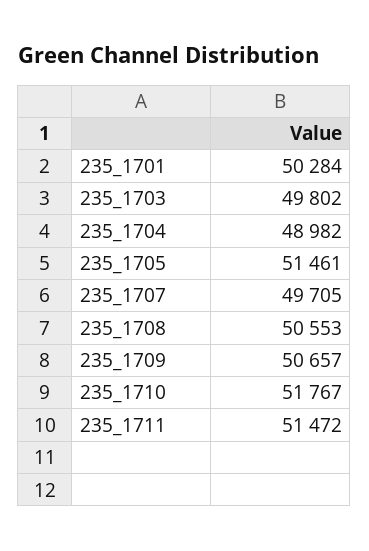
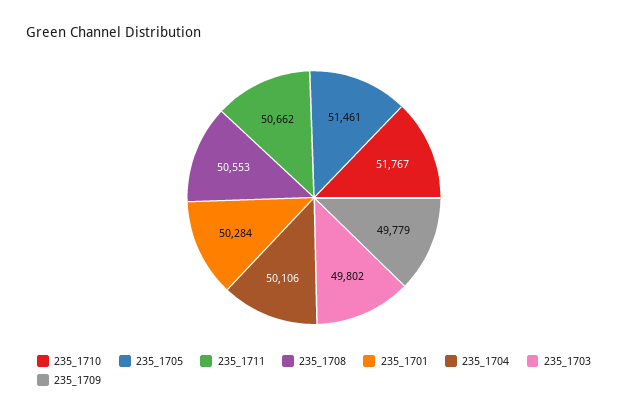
  {
    "235_1701": 50284,
    "235_1703": 49802,
-   "235_1704": 48982,
+   "235_1704": 50106,
    "235_1705": 51461,
-   "235_1707": 49705,
    "235_1708": 50553,
-   "235_1709": 50657,
+   "235_1709": 49779,
    "235_1710": 51767,
-   "235_1711": 51472
+   "235_1711": 50662
  }

